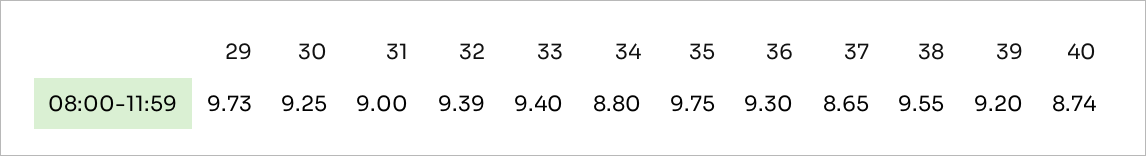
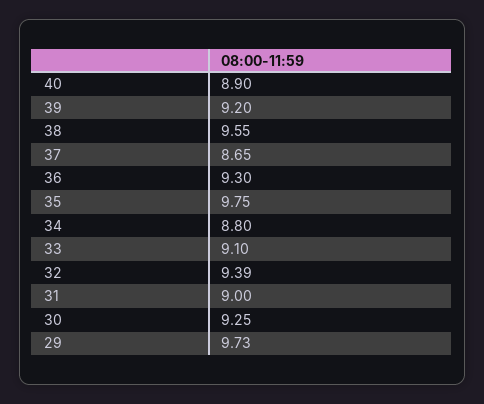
  {
    "29": 9.73,
    "30": 9.25,
    "31": 9,
    "32": 9.39,
-   "33": 9.4,
+   "33": 9.1,
    "34": 8.8,
    "35": 9.75,
    "36": 9.3,
    "37": 8.65,
    "38": 9.55,
    "39": 9.2,
-   "40": 8.74
+   "40": 8.9
  }

